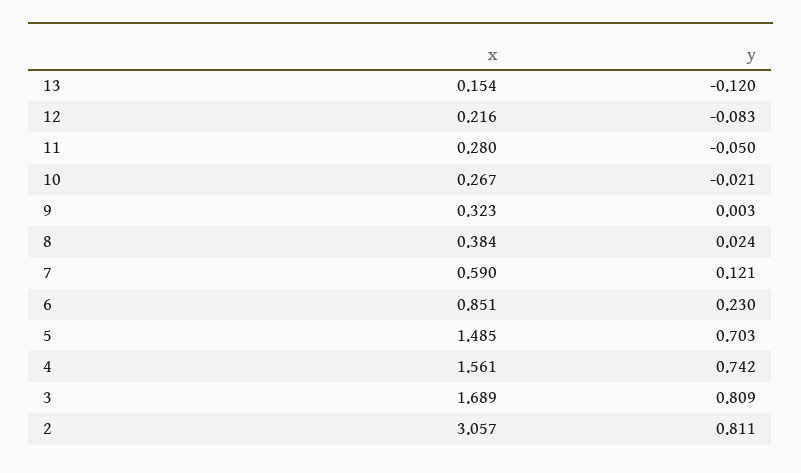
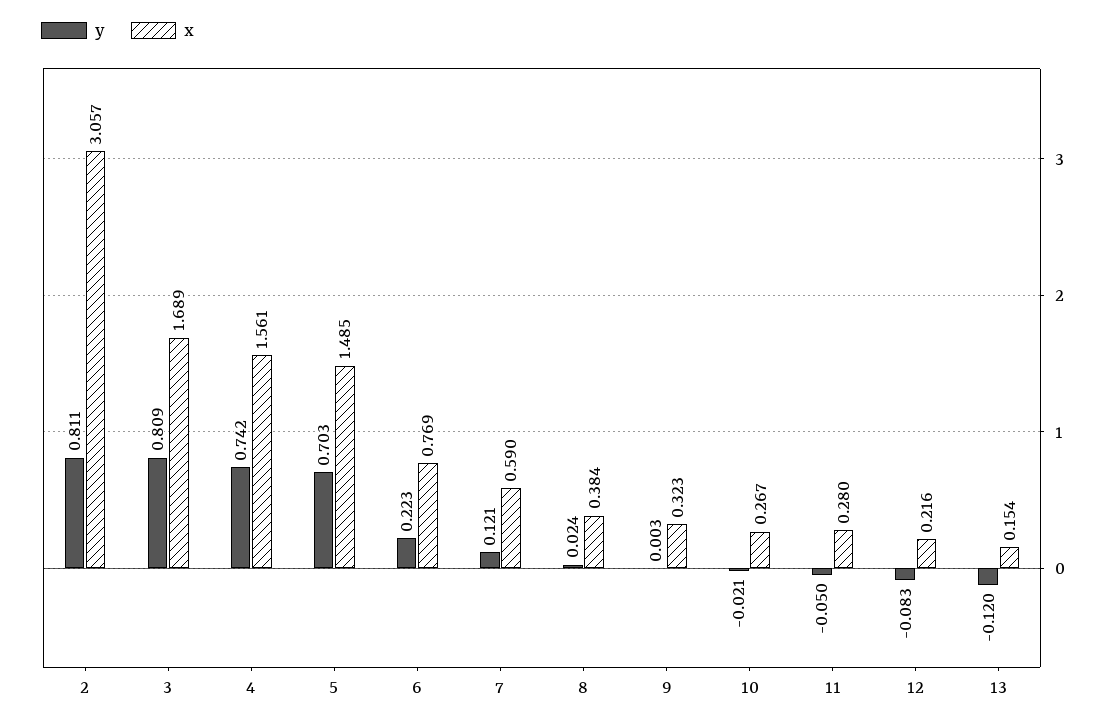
  {
    "x": {
      "13": 0.154,
      "12": 0.216,
      "11": 0.28,
      "10": 0.267,
      "9": 0.323,
      "8": 0.384,
      "7": 0.59,
-     "6": 0.851,
+     "6": 0.769,
      "5": 1.485,
      "4": 1.561,
      "3": 1.689,
      "2": 3.057
    },
    "y": {
      "13": -0.12,
      "12": -0.083,
      "11": -0.05,
      "10": -0.021,
      "9": 0.003,
      "8": 0.024,
      "7": 0.121,
-     "6": 0.23,
+     "6": 0.223,
      "5": 0.703,
      "4": 0.742,
      "3": 0.809,
      "2": 0.811
    }
  }

